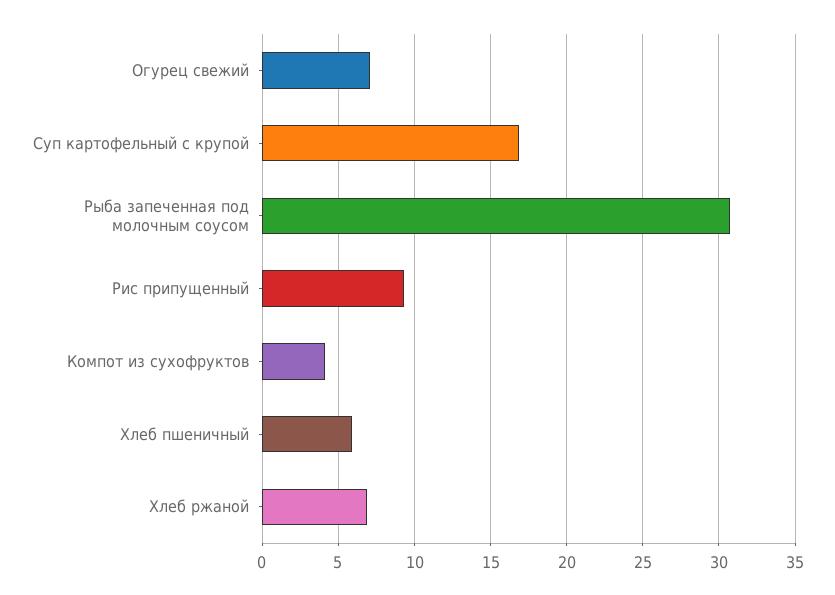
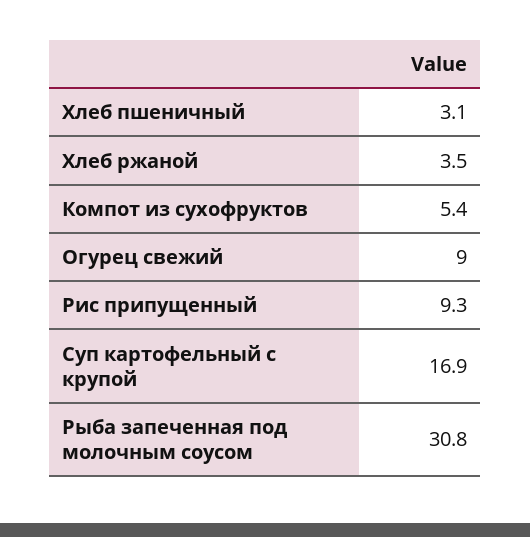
  {
-   "Огурец свежий": 7,
+   "Огурец свежий": 9,
    "Суп картофельный с крупой": 16.9,
    "Рыба запеченная под молочным соусом": 30.8,
    "Рис припущенный": 9.3,
-   "Компот из сухофруктов": 4,
+   "Компот из сухофруктов": 5.4,
-   "Хлеб пшеничный": 6,
+   "Хлеб пшеничный": 3.1,
-   "Хлеб ржаной": 7
+   "Хлеб ржаной": 3.5
  }

